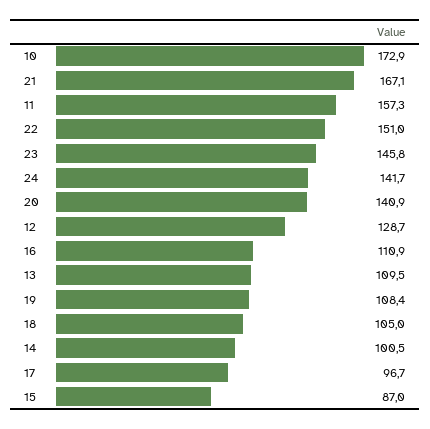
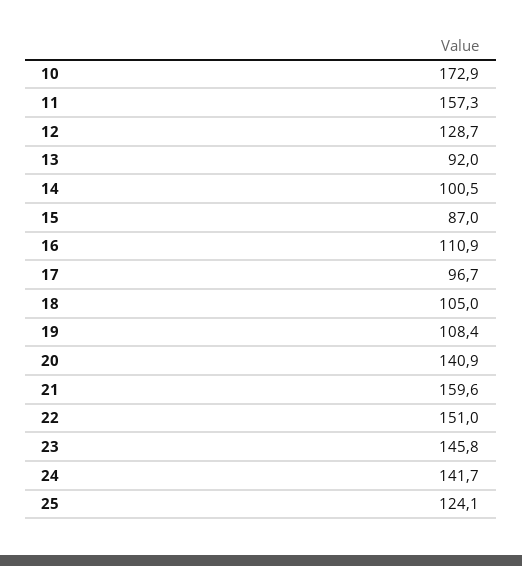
  {
    "10": 172.9,
-   "21": 167.1,
+   "21": 159.6,
    "11": 157.3,
    "22": 151,
    "23": 145.8,
    "24": 141.7,
    "20": 140.9,
    "12": 128.7,
    "16": 110.9,
-   "13": 109.5,
+   "13": 92,
    "19": 108.4,
    "18": 105,
    "14": 100.5,
    "17": 96.7,
-   "15": 87
+   "15": 87,
+   "25": 124.1
  }

